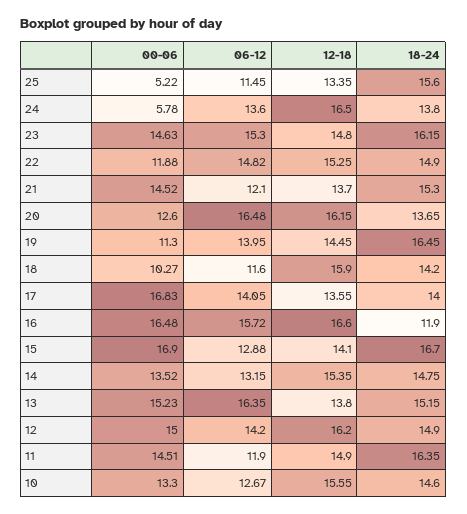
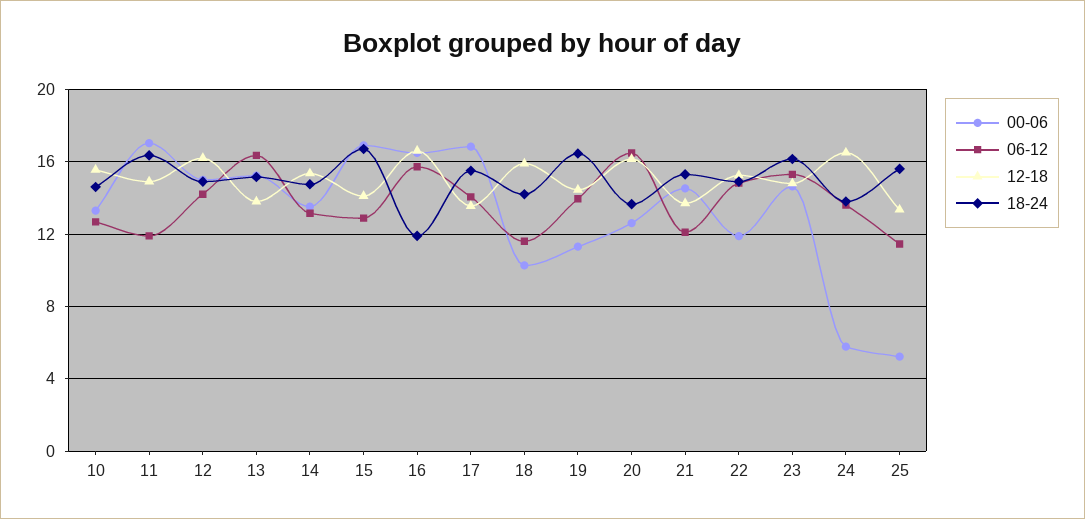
  {
    "00-06": {
      "25": 5.22,
      "24": 5.78,
      "23": 14.63,
      "22": 11.88,
      "21": 14.52,
      "20": 12.6,
      "19": 11.3,
      "18": 10.27,
      "17": 16.83,
      "16": 16.48,
      "15": 16.9,
      "14": 13.52,
      "13": 15.23,
      "12": 15,
-     "11": 14.51,
+     "11": 17,
      "10": 13.3
    },
    "06-12": {
      "25": 11.45,
      "24": 13.6,
      "23": 15.3,
      "22": 14.82,
      "21": 12.1,
      "20": 16.48,
      "19": 13.95,
      "18": 11.6,
      "17": 14.05,
      "16": 15.72,
      "15": 12.88,
      "14": 13.15,
      "13": 16.35,
      "12": 14.2,
      "11": 11.9,
      "10": 12.67
    },
    "12-18": {
      "25": 13.35,
      "24": 16.5,
      "23": 14.8,
      "22": 15.25,
      "21": 13.7,
      "20": 16.15,
      "19": 14.45,
      "18": 15.9,
      "17": 13.55,
      "16": 16.6,
      "15": 14.1,
      "14": 15.35,
      "13": 13.8,
      "12": 16.2,
      "11": 14.9,
      "10": 15.55
    },
    "18-24": {
      "25": 15.6,
      "24": 13.8,
      "23": 16.15,
      "22": 14.9,
      "21": 15.3,
      "20": 13.65,
      "19": 16.45,
      "18": 14.2,
-     "17": 14,
+     "17": 15.5,
      "16": 11.9,
      "15": 16.7,
      "14": 14.75,
      "13": 15.15,
      "12": 14.9,
      "11": 16.35,
      "10": 14.6
    }
  }

